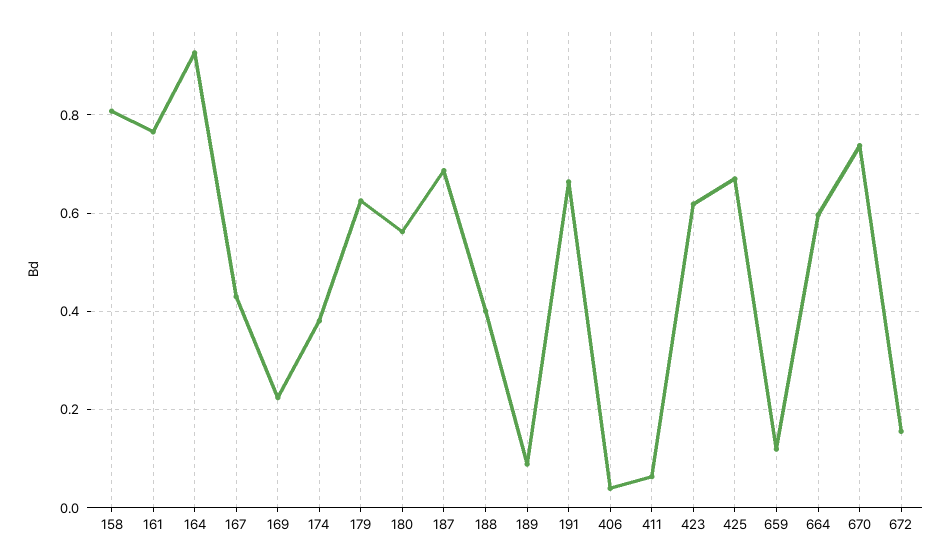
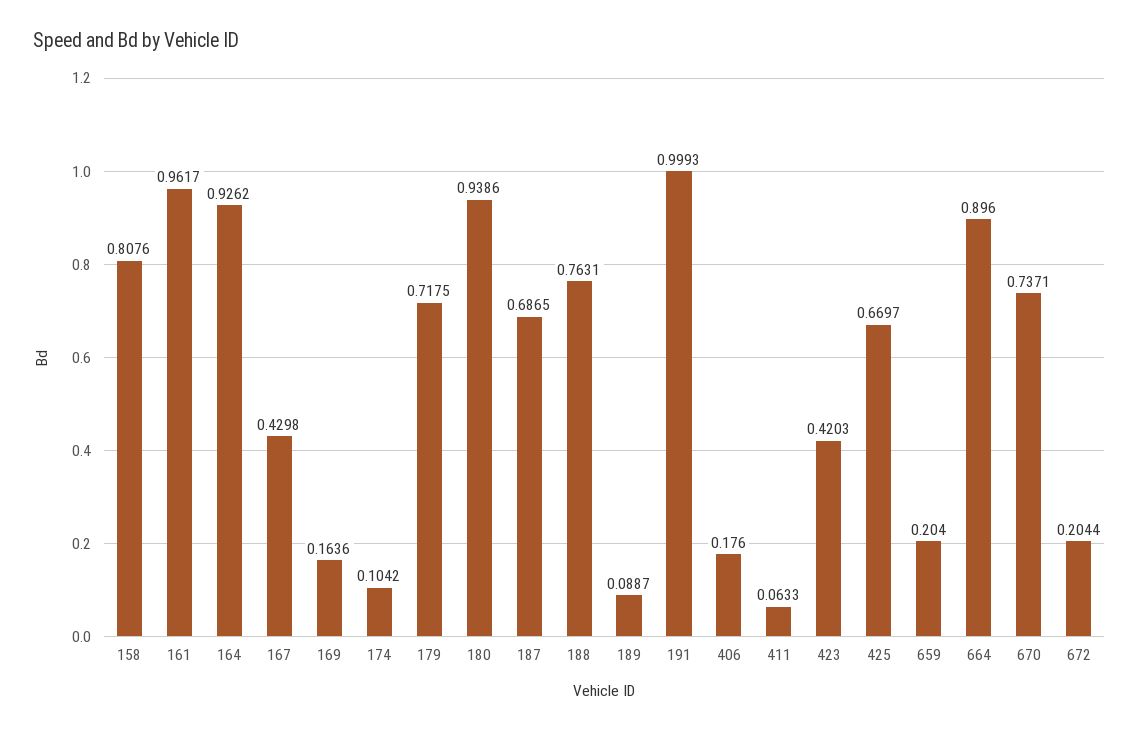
  {
    "158": 0.8076,
-   "161": 0.76,
+   "161": 0.9617,
    "164": 0.9262,
    "167": 0.4298,
-   "169": 0.22,
+   "169": 0.1636,
-   "174": 0.38,
+   "174": 0.1042,
-   "179": 0.62,
+   "179": 0.7175,
-   "180": 0.56,
+   "180": 0.9386,
    "187": 0.6865,
-   "188": 0.4,
+   "188": 0.7631,
    "189": 0.0887,
-   "191": 0.66,
+   "191": 0.9993,
-   "406": 0.04,
+   "406": 0.176,
    "411": 0.0633,
-   "423": 0.62,
+   "423": 0.4203,
    "425": 0.6697,
-   "659": 0.12,
+   "659": 0.204,
-   "664": 0.6,
+   "664": 0.896,
    "670": 0.7371,
-   "672": 0.16
+   "672": 0.2044
  }

